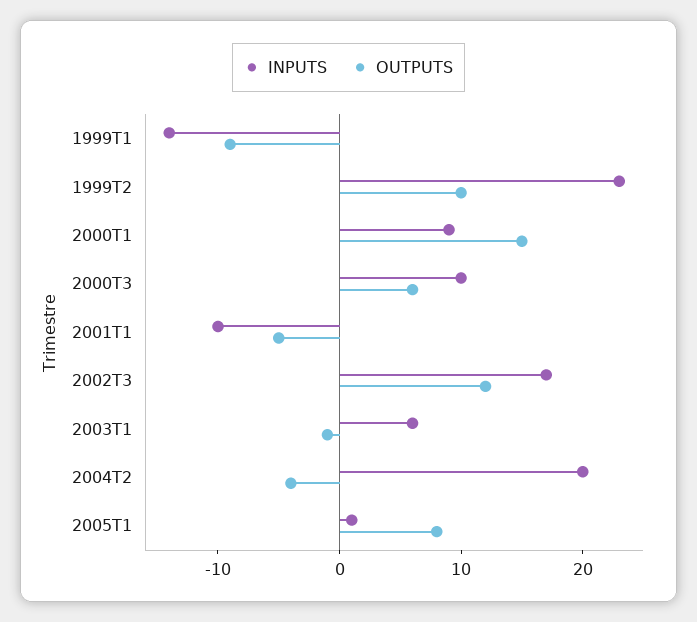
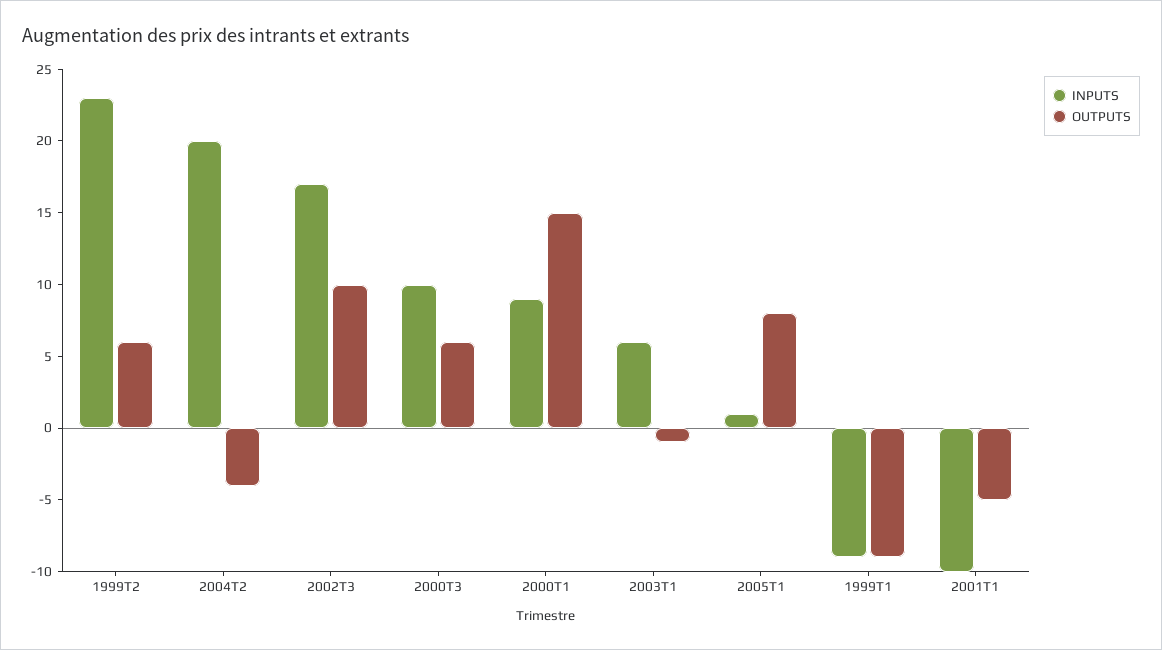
  {
    "INPUTS": {
-     "1999T1": -14,
+     "1999T1": -9,
      "1999T2": 23,
      "2000T1": 9,
      "2000T3": 10,
      "2001T1": -10,
      "2002T3": 17,
      "2003T1": 6,
      "2004T2": 20,
      "2005T1": 1
    },
    "OUTPUTS": {
      "1999T1": -9,
-     "1999T2": 10,
+     "1999T2": 6,
      "2000T1": 15,
      "2000T3": 6,
      "2001T1": -5,
-     "2002T3": 12,
+     "2002T3": 10,
      "2003T1": -1,
      "2004T2": -4,
      "2005T1": 8
    }
  }

